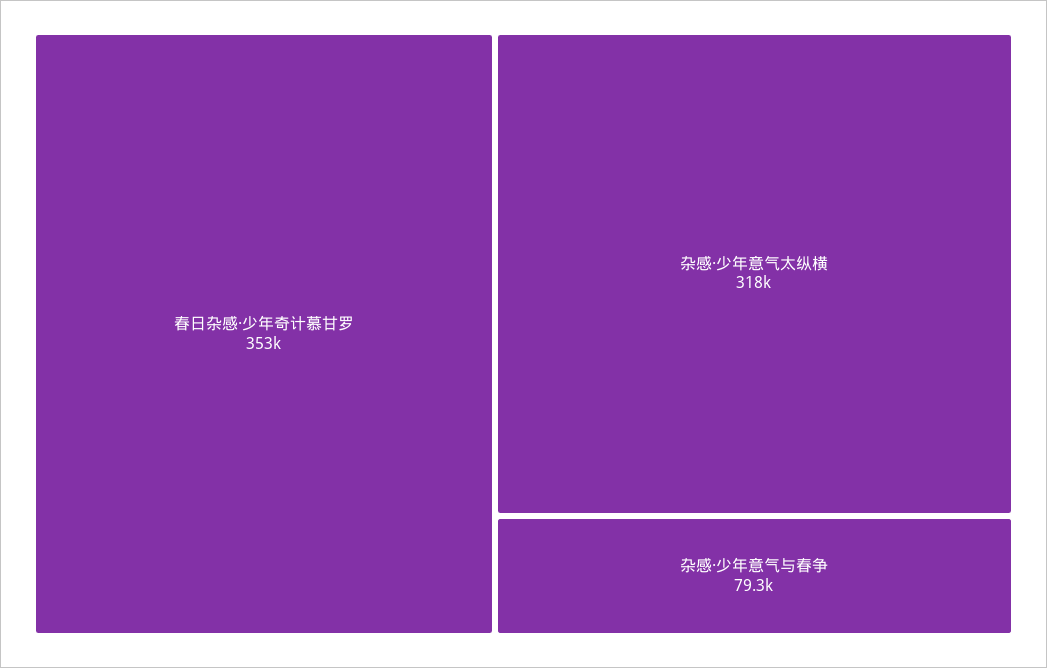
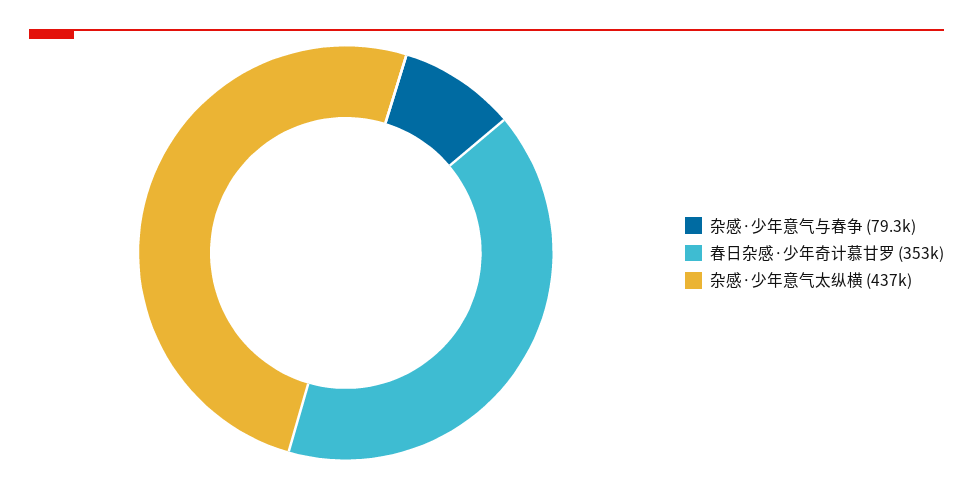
  {
    "春日杂感·少年奇计慕甘罗": 353000,
-   "杂感·少年意气太纵横": 318000,
+   "杂感·少年意气太纵横": 437000,
    "杂感·少年意气与春争": 79300
  }

